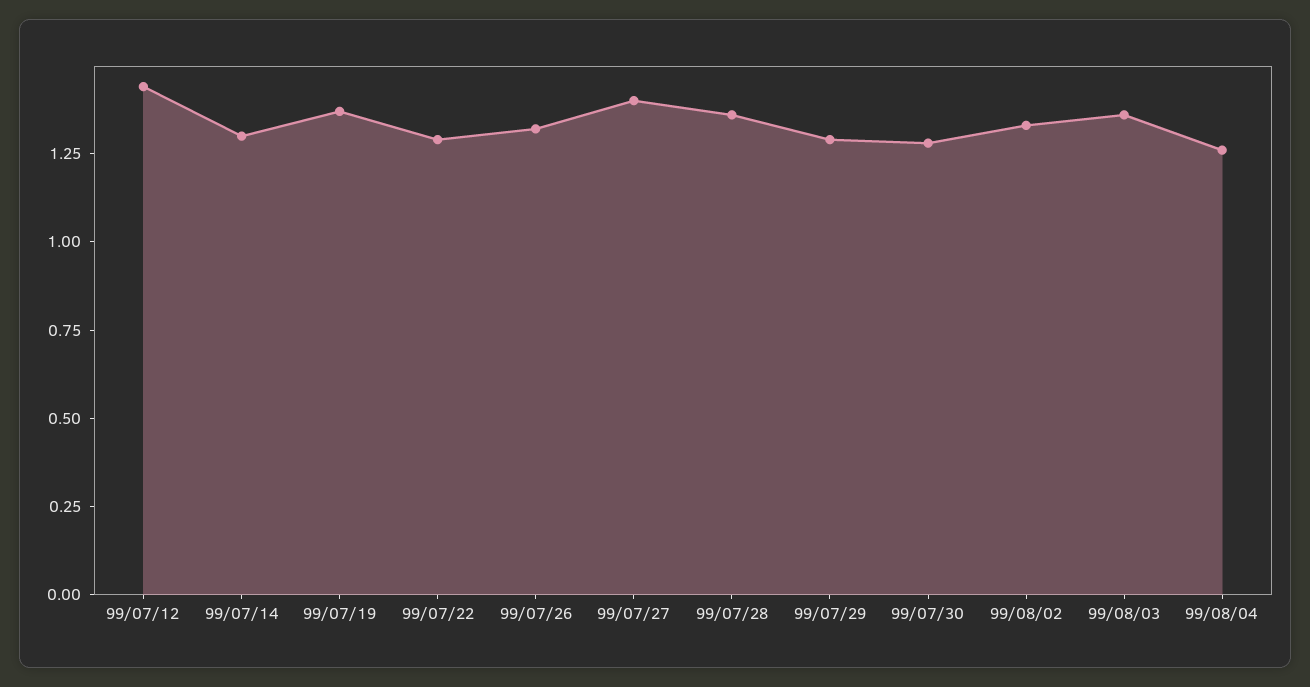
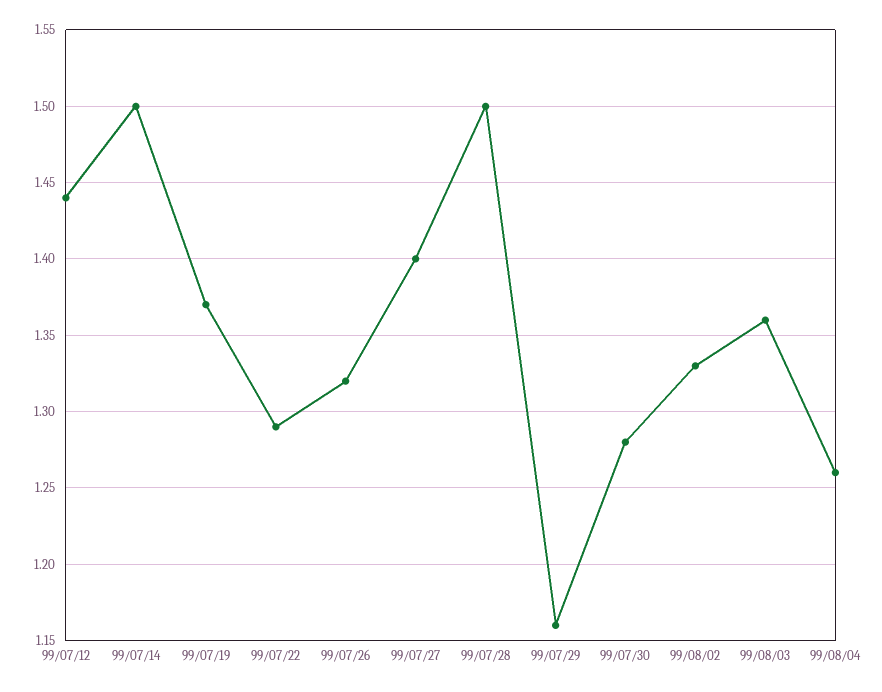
  {
    "99/07/12": 1.44,
-   "99/07/14": 1.3,
+   "99/07/14": 1.5,
    "99/07/19": 1.37,
    "99/07/22": 1.29,
    "99/07/26": 1.32,
    "99/07/27": 1.4,
-   "99/07/28": 1.35,
+   "99/07/28": 1.5,
-   "99/07/29": 1.3,
+   "99/07/29": 1.16,
    "99/07/30": 1.28,
    "99/08/02": 1.33,
    "99/08/03": 1.36,
    "99/08/04": 1.26
  }

